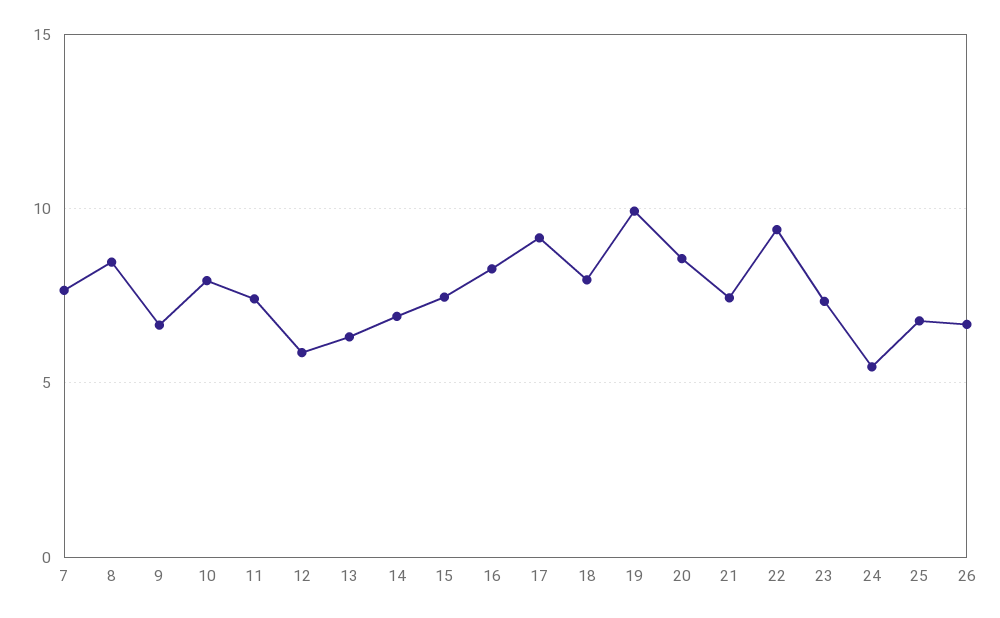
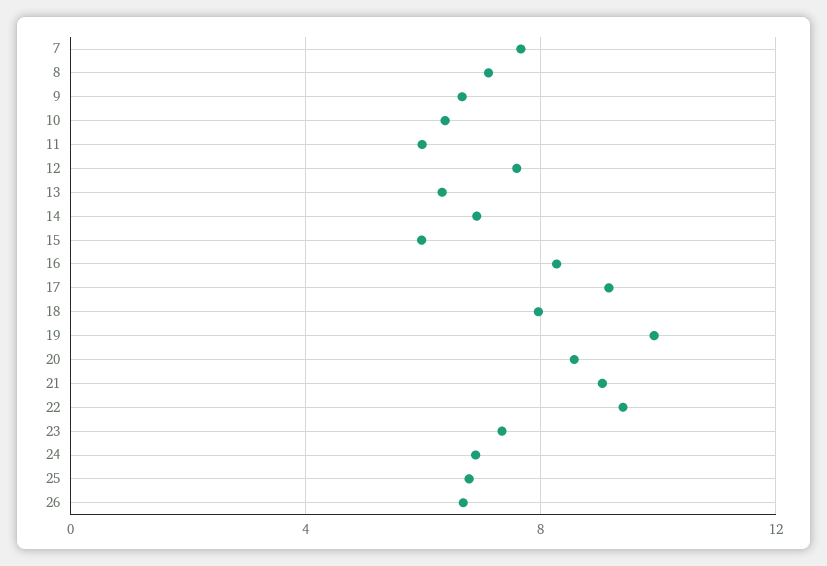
  {
    "7": 7.5,
-   "8": 8.5,
+   "8": 7,
    "9": 6.5,
-   "10": 8,
+   "10": 6.5,
-   "11": 7.5,
+   "11": 6,
-   "12": 6,
+   "12": 7.5,
    "13": 6.5,
    "14": 7,
-   "15": 7.5,
+   "15": 6,
    "16": 8.5,
    "17": 9,
    "18": 8,
    "19": 10,
    "20": 8.5,
-   "21": 7.5,
+   "21": 9,
    "22": 9.5,
    "23": 7.5,
-   "24": 5.5,
+   "24": 7,
    "25": 7,
    "26": 6.5
  }

